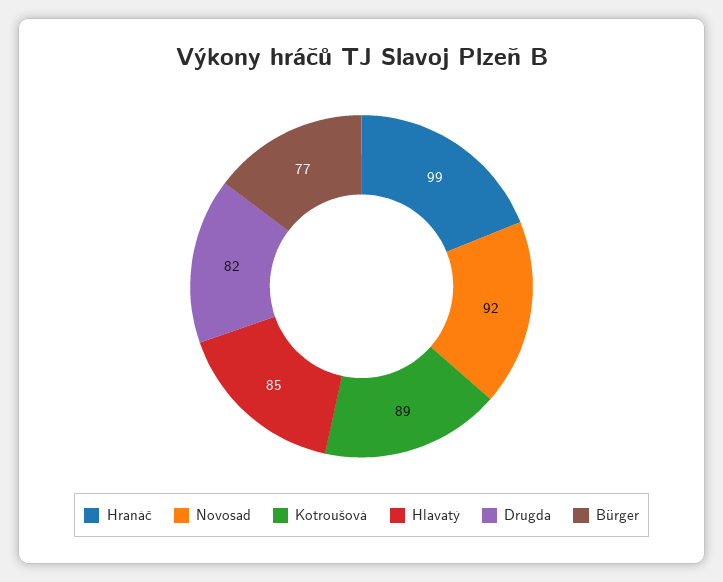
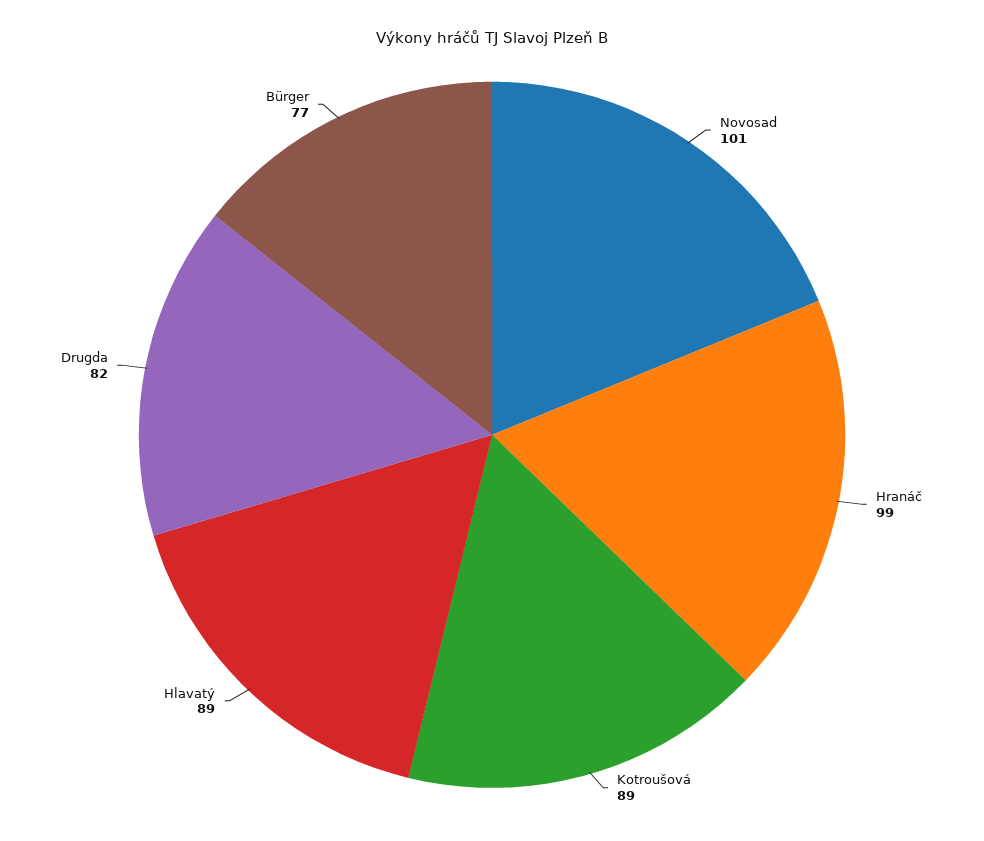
  {
    "Hranáč": 99,
-   "Novosad": 92,
+   "Novosad": 101,
    "Kotroušová": 89,
-   "Hlavatý": 85,
+   "Hlavatý": 89,
    "Drugda": 82,
    "Bürger": 77
  }

